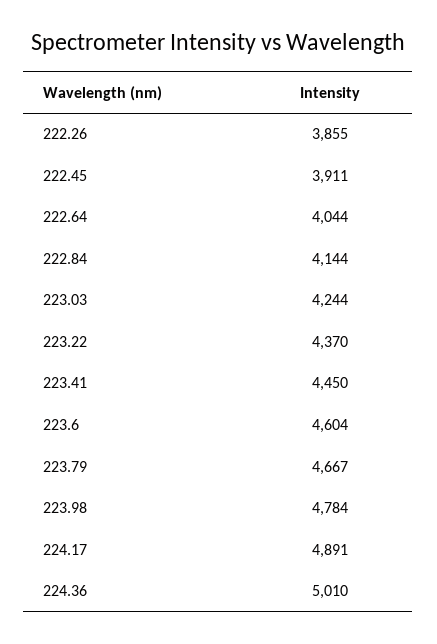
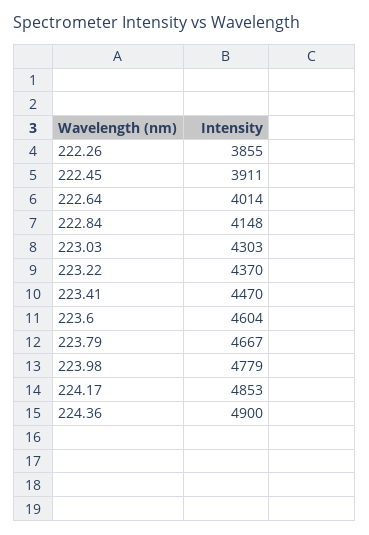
  {
    "222.26": 3855,
    "222.45": 3911,
-   "222.64": 4044,
+   "222.64": 4014,
-   "222.84": 4144,
+   "222.84": 4148,
-   "223.03": 4244,
+   "223.03": 4303,
    "223.22": 4370,
-   "223.41": 4450,
+   "223.41": 4470,
    "223.6": 4604,
    "223.79": 4667,
-   "223.98": 4784,
+   "223.98": 4779,
-   "224.17": 4891,
+   "224.17": 4853,
-   "224.36": 5010
+   "224.36": 4900
  }

